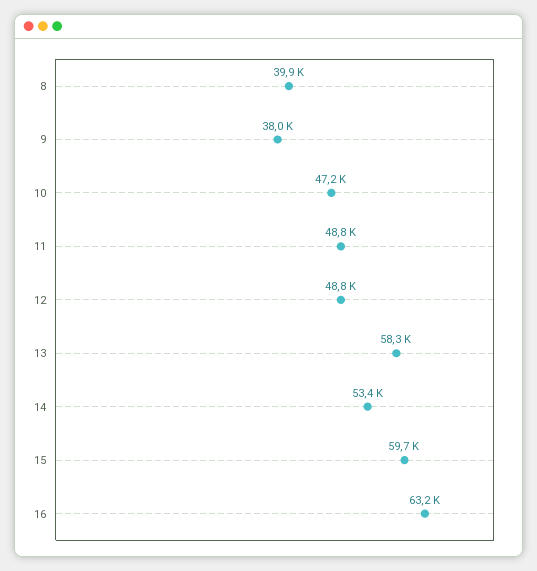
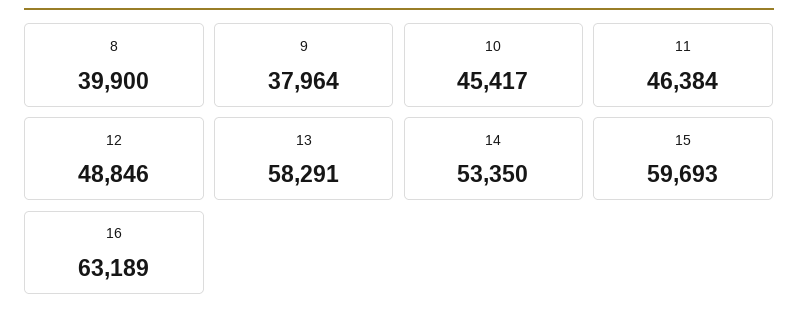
  {
    "8": 39900,
    "9": 37964,
-   "10": 47200,
+   "10": 45417,
-   "11": 48800,
+   "11": 46384,
    "12": 48846,
    "13": 58291,
    "14": 53350,
    "15": 59693,
    "16": 63189
  }

